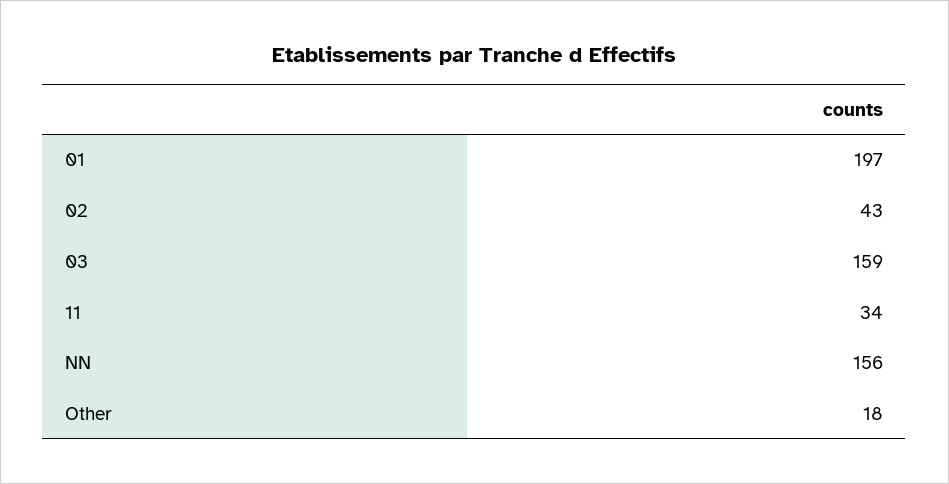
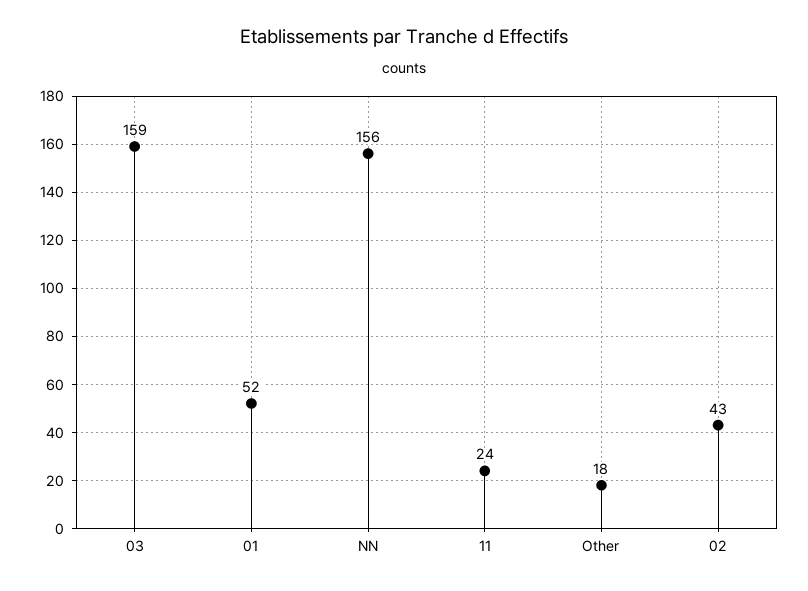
  {
-   "01": 197,
+   "01": 52,
    "02": 43,
    "03": 159,
-   "11": 34,
+   "11": 24,
    "NN": 156,
    "Other": 18
  }

